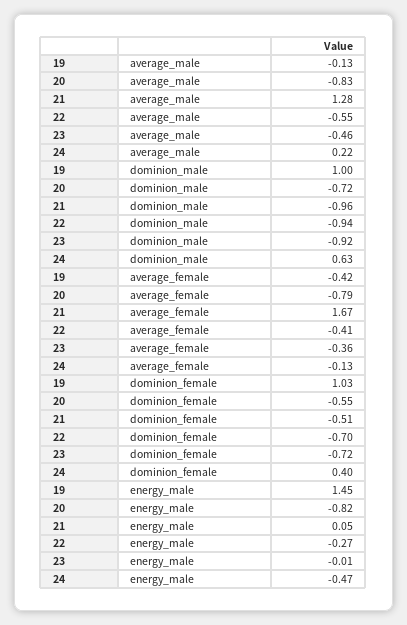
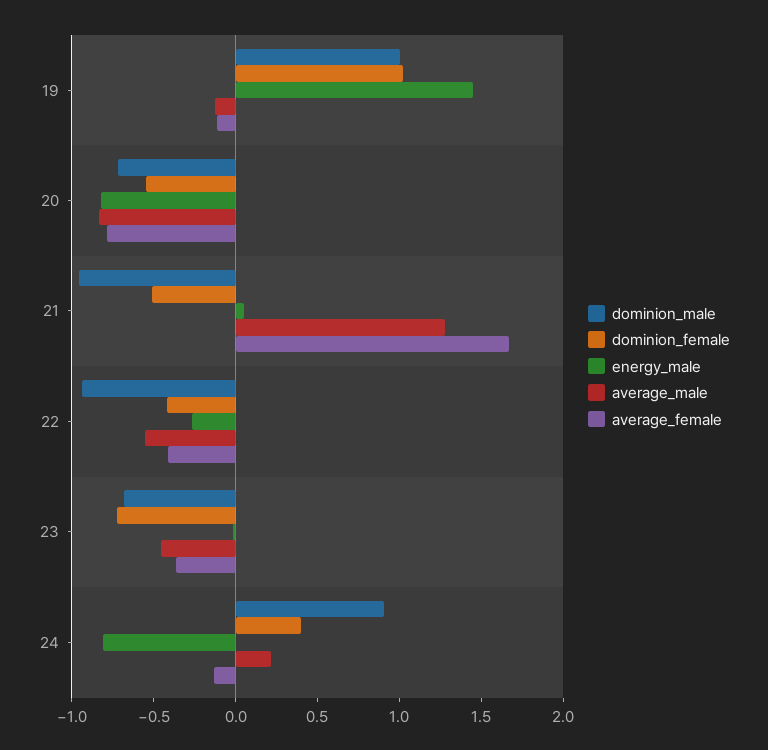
  {
    "average_male": {
      "19": -0.13,
      "20": -0.83,
      "21": 1.28,
      "22": -0.55,
      "23": -0.46,
      "24": 0.22
    },
    "dominion_male": {
      "19": 1,
      "20": -0.72,
      "21": -0.96,
      "22": -0.94,
-     "23": -0.92,
+     "23": -0.7,
-     "24": 0.63
+     "24": 0.9
    },
    "average_female": {
-     "19": -0.42,
+     "19": -0.1,
      "20": -0.79,
      "21": 1.67,
      "22": -0.41,
      "23": -0.36,
      "24": -0.13
    },
    "dominion_female": {
      "19": 1.03,
      "20": -0.55,
      "21": -0.51,
-     "22": -0.7,
+     "22": -0.4,
      "23": -0.72,
      "24": 0.4
    },
    "energy_male": {
      "19": 1.45,
      "20": -0.82,
      "21": 0.05,
      "22": -0.27,
      "23": -0.01,
-     "24": -0.47
+     "24": -0.8
    }
  }

